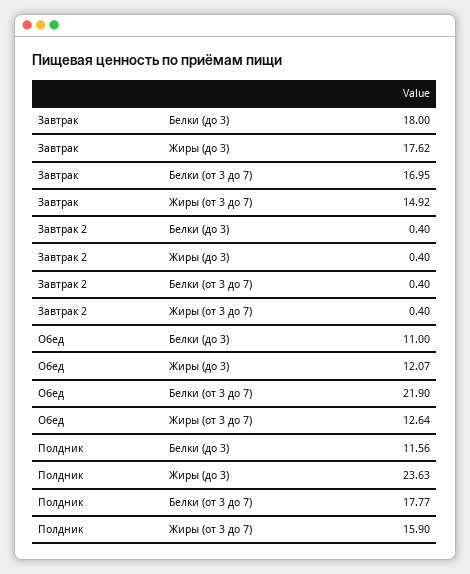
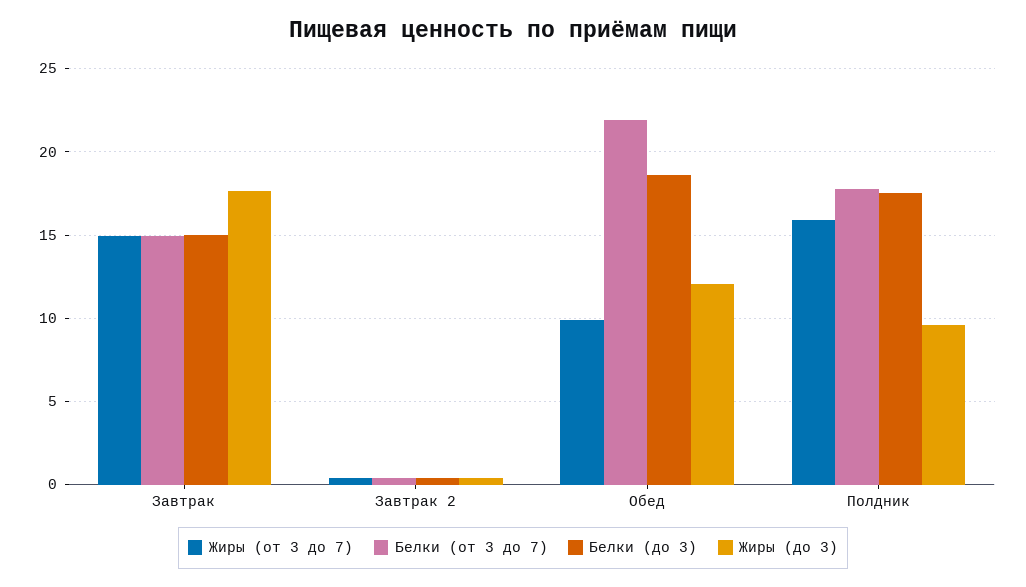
  {
    "Белки (до 3)": {
-     "Завтрак": 18,
+     "Завтрак": 15,
      "Завтрак 2": 0.4,
-     "Обед": 11,
+     "Обед": 18.5,
-     "Полдник": 11.56
+     "Полдник": 17.5
    },
    "Жиры (до 3)": {
      "Завтрак": 17.62,
      "Завтрак 2": 0.4,
      "Обед": 12.07,
-     "Полдник": 23.63
+     "Полдник": 9.5
    },
    "Белки (от 3 до 7)": {
-     "Завтрак": 16.95,
+     "Завтрак": 15,
      "Завтрак 2": 0.4,
      "Обед": 21.9,
      "Полдник": 17.77
    },
    "Жиры (от 3 до 7)": {
      "Завтрак": 14.92,
      "Завтрак 2": 0.4,
-     "Обед": 12.64,
+     "Обед": 10,
      "Полдник": 15.9
    }
  }

